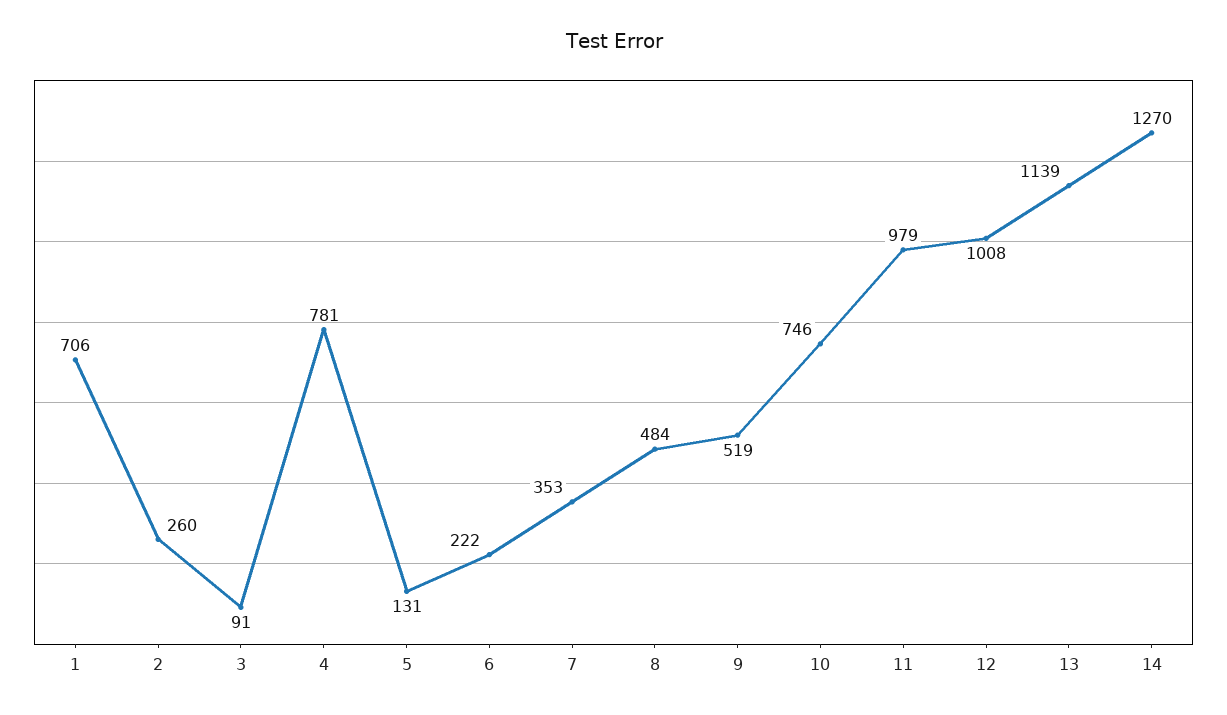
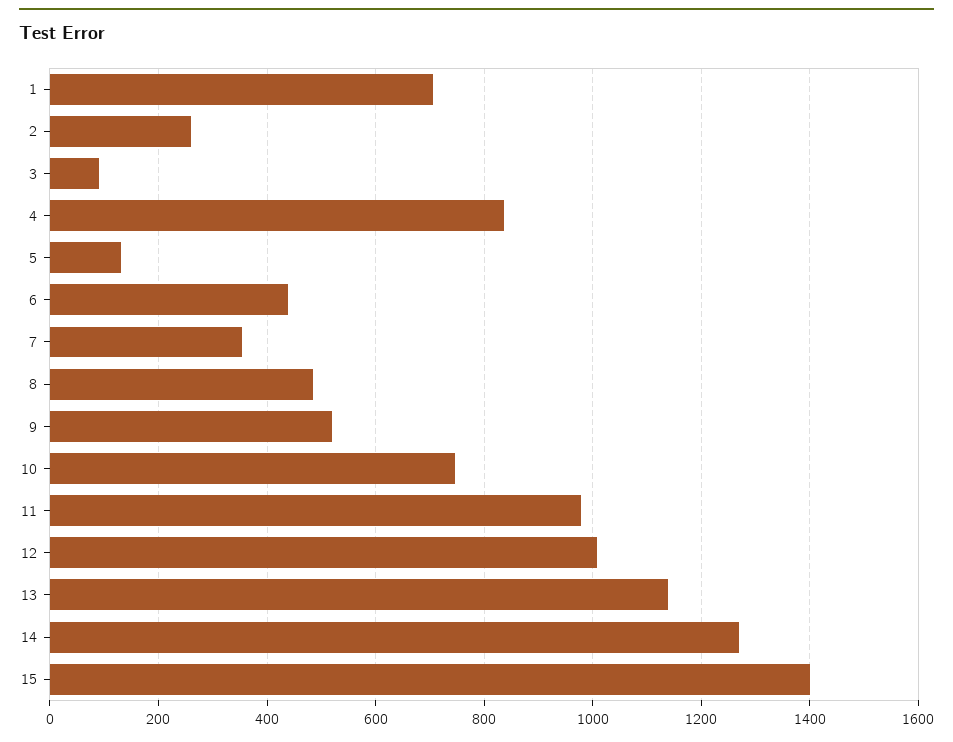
  {
    "1": 706,
    "2": 260,
    "3": 91,
-   "4": 781,
+   "4": 840,
    "5": 131,
-   "6": 222,
+   "6": 440,
    "7": 353,
    "8": 484,
    "9": 519,
    "10": 746,
    "11": 979,
    "12": 1008,
    "13": 1139,
-   "14": 1270
+   "14": 1270,
+   "15": 1400
  }

